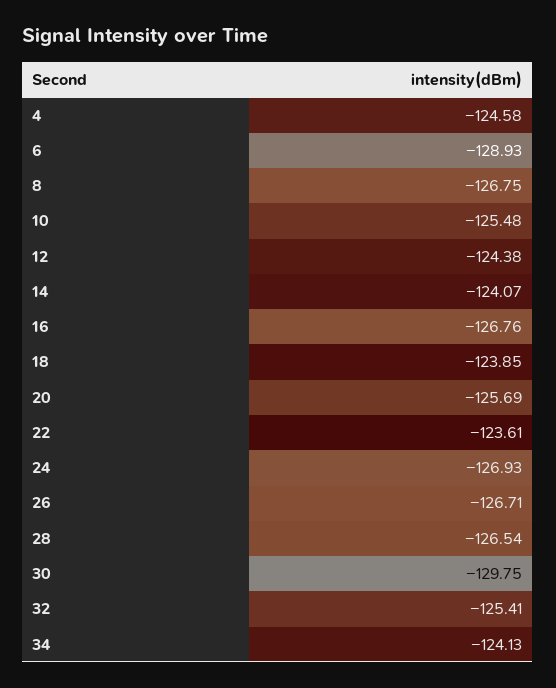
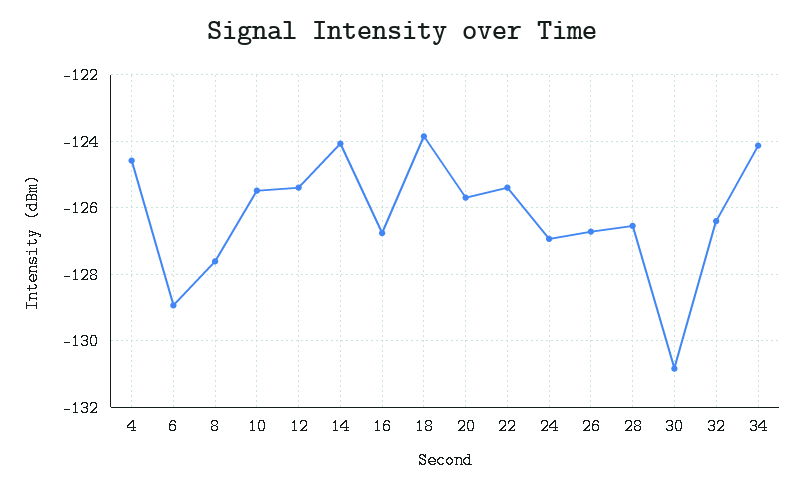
  {
    "4": -124.58,
    "6": -128.93,
-   "8": -126.75,
+   "8": -127.6,
    "10": -125.48,
-   "12": -124.38,
+   "12": -125.4,
    "14": -124.07,
    "16": -126.76,
    "18": -123.85,
    "20": -125.69,
-   "22": -123.61,
+   "22": -125.4,
    "24": -126.93,
    "26": -126.71,
    "28": -126.54,
-   "30": -129.75,
+   "30": -130.8,
-   "32": -125.41,
+   "32": -126.4,
    "34": -124.13
  }

